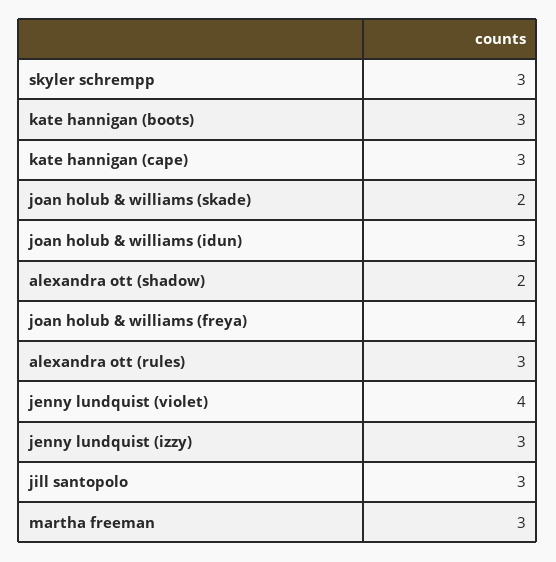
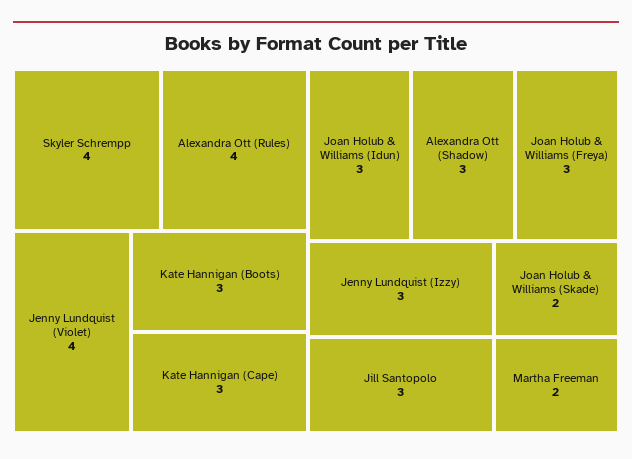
  {
-   "skyler schrempp": 3,
+   "skyler schrempp": 4,
    "kate hannigan (boots)": 3,
    "kate hannigan (cape)": 3,
    "joan holub & williams (skade)": 2,
    "joan holub & williams (idun)": 3,
-   "alexandra ott (shadow)": 2,
+   "alexandra ott (shadow)": 3,
-   "joan holub & williams (freya)": 4,
+   "joan holub & williams (freya)": 3,
-   "alexandra ott (rules)": 3,
+   "alexandra ott (rules)": 4,
    "jenny lundquist (violet)": 4,
    "jenny lundquist (izzy)": 3,
    "jill santopolo": 3,
-   "martha freeman": 3
+   "martha freeman": 2
  }

